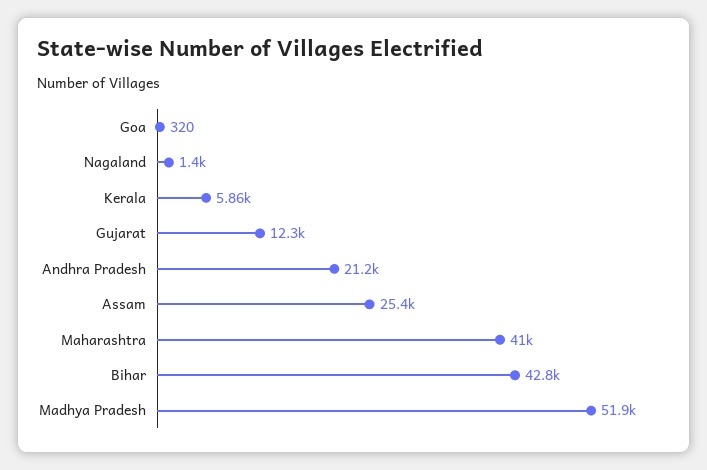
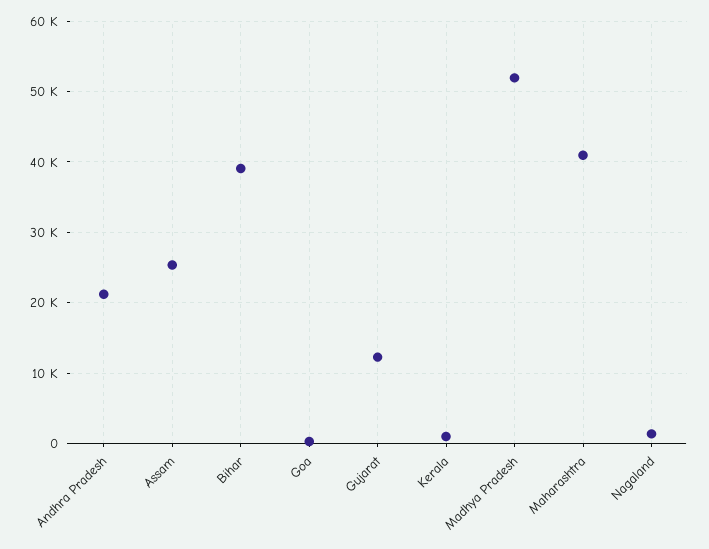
  {
    "Goa": 320,
    "Nagaland": 1400,
-   "Kerala": 5860,
+   "Kerala": 1000,
    "Gujarat": 12300,
    "Andhra Pradesh": 21200,
    "Assam": 25400,
    "Maharashtra": 41000,
-   "Bihar": 42800,
+   "Bihar": 39000,
    "Madhya Pradesh": 51900
  }

